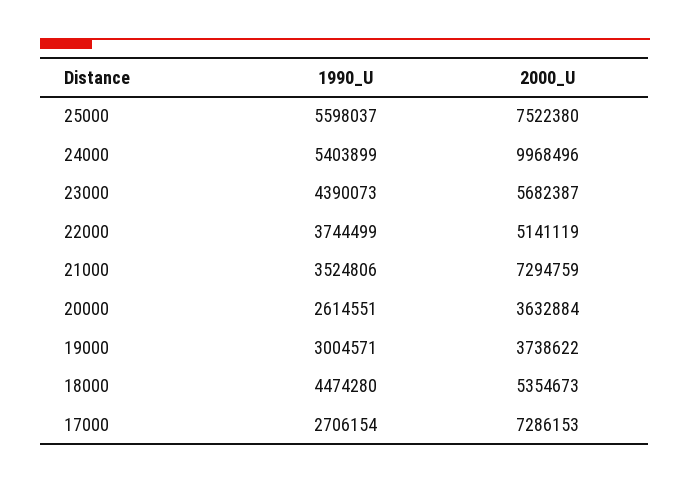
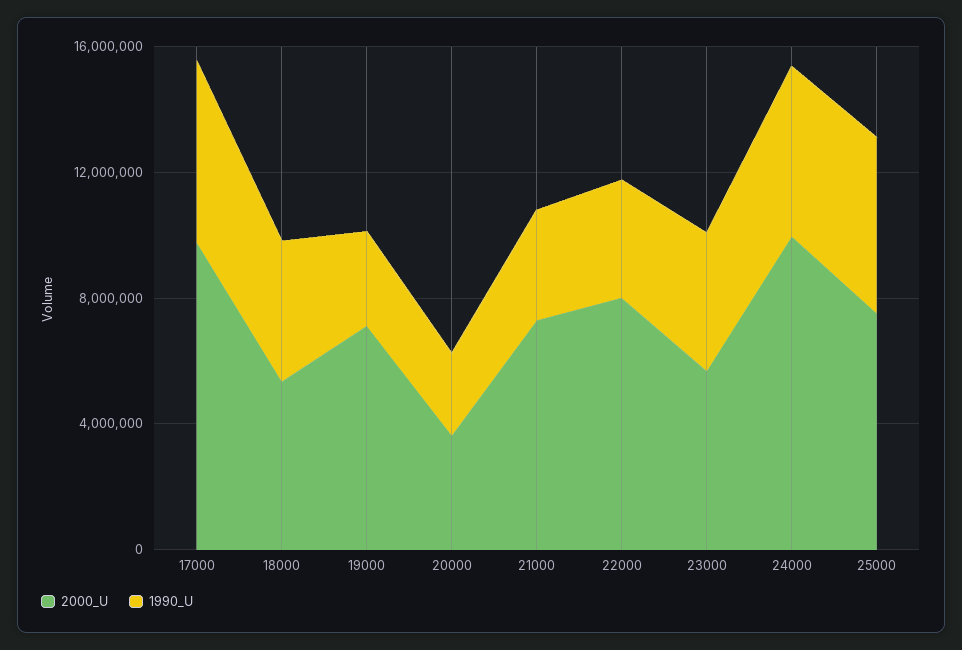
  {
    "1990_U": {
      "25000": 5598037,
      "24000": 5403899,
      "23000": 4390073,
      "22000": 3744499,
      "21000": 3524806,
      "20000": 2614551,
      "19000": 3004571,
      "18000": 4474280,
-     "17000": 2706154
+     "17000": 6000000
    },
    "2000_U": {
      "25000": 7522380,
      "24000": 9968496,
      "23000": 5682387,
-     "22000": 5141119,
+     "22000": 8000000,
      "21000": 7294759,
      "20000": 3632884,
-     "19000": 3738622,
+     "19000": 7000000,
      "18000": 5354673,
-     "17000": 7286153
+     "17000": 10000000
    }
  }

